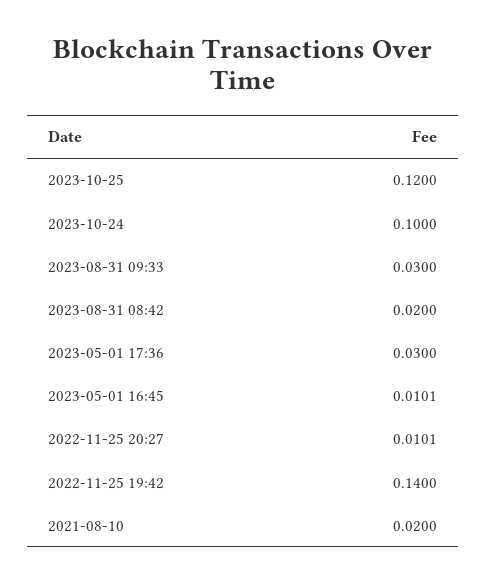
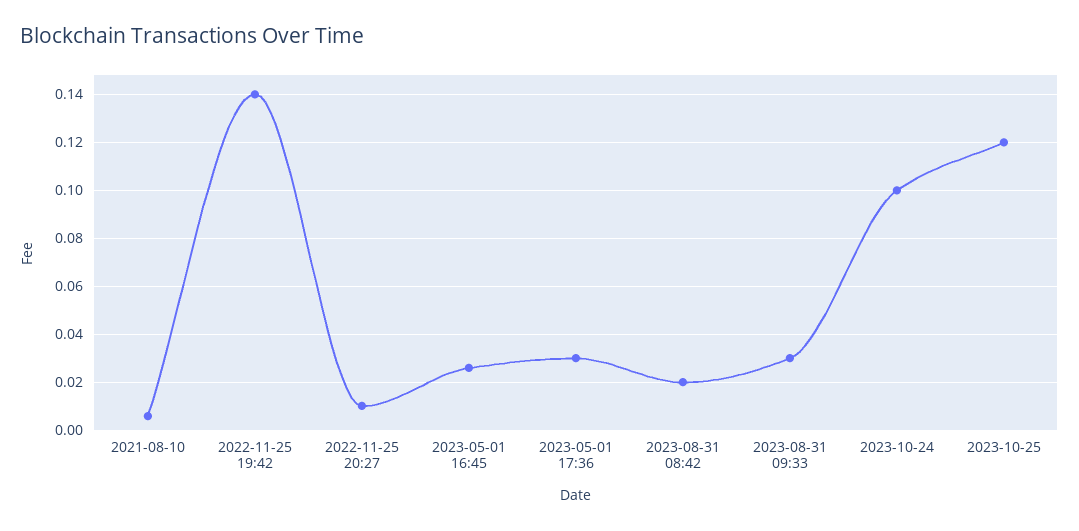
  {
    "2023-10-25": 0.12,
    "2023-10-24": 0.1,
    "2023-08-31 09:33": 0.03,
    "2023-08-31 08:42": 0.02,
    "2023-05-01 17:36": 0.03,
-   "2023-05-01 16:45": 0.0101,
+   "2023-05-01 16:45": 0.025,
    "2022-11-25 20:27": 0.0101,
    "2022-11-25 19:42": 0.14,
-   "2021-08-10": 0.02
+   "2021-08-10": 0.005
  }

